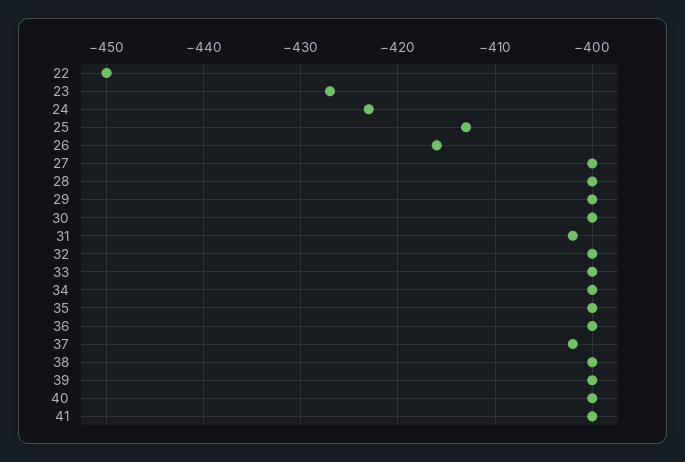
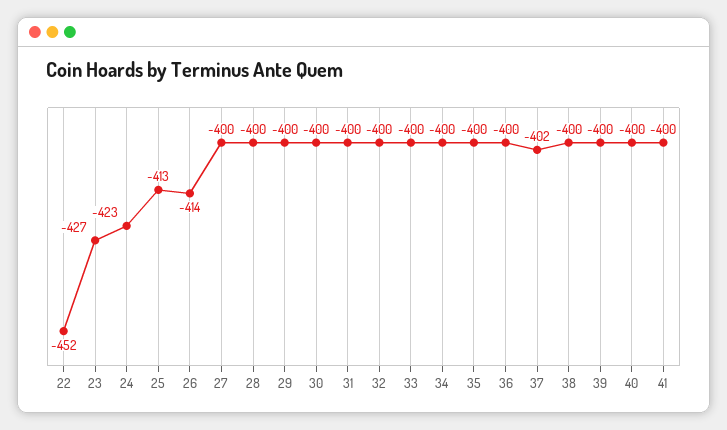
  {
-   "22": -450,
+   "22": -452,
    "23": -427,
    "24": -423,
    "25": -413,
-   "26": -416,
+   "26": -414,
    "27": -400,
    "28": -400,
    "29": -400,
    "30": -400,
-   "31": -402,
+   "31": -400,
    "32": -400,
    "33": -400,
    "34": -400,
    "35": -400,
    "36": -400,
    "37": -402,
    "38": -400,
    "39": -400,
    "40": -400,
    "41": -400
  }

